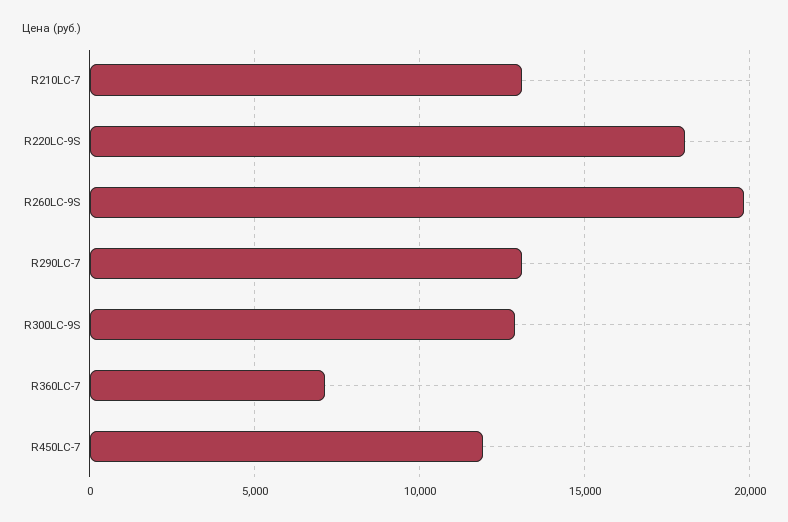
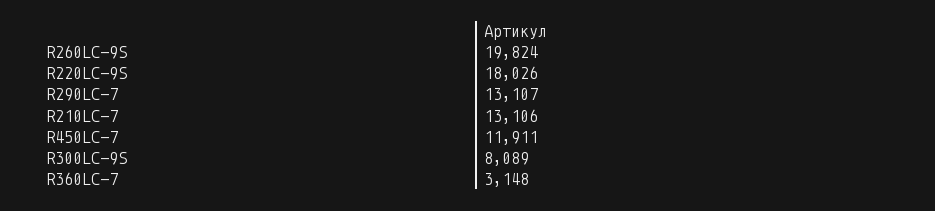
  {
    "R210LC-7": 13106,
    "R220LC-9S": 18026,
    "R260LC-9S": 19824,
    "R290LC-7": 13107,
-   "R300LC-9S": 13000,
+   "R300LC-9S": 8089,
-   "R360LC-7": 7000,
+   "R360LC-7": 3148,
    "R450LC-7": 11911
  }

